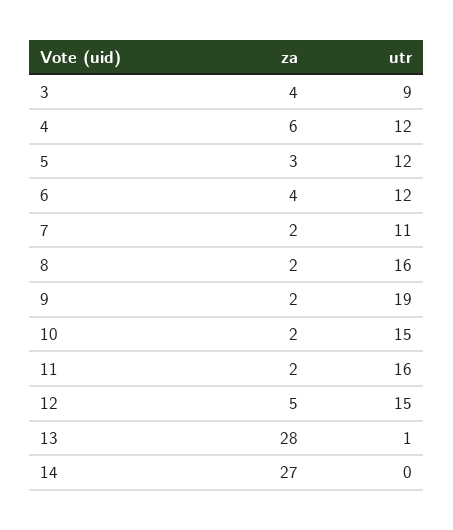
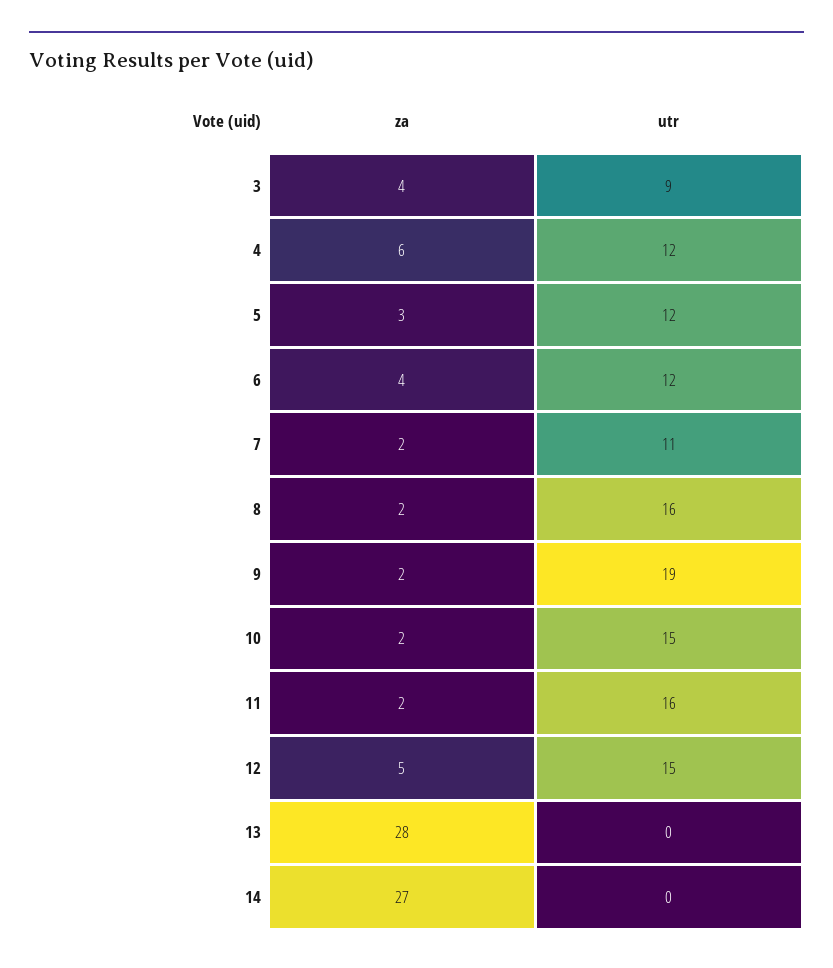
  {
    "za": {
      "3": 4,
      "4": 6,
      "5": 3,
      "6": 4,
      "7": 2,
      "8": 2,
      "9": 2,
      "10": 2,
      "11": 2,
      "12": 5,
      "13": 28,
      "14": 27
    },
    "utr": {
      "3": 9,
      "4": 12,
      "5": 12,
      "6": 12,
      "7": 11,
      "8": 16,
      "9": 19,
      "10": 15,
      "11": 16,
      "12": 15,
-     "13": 1,
+     "13": 0,
      "14": 0
    }
  }

